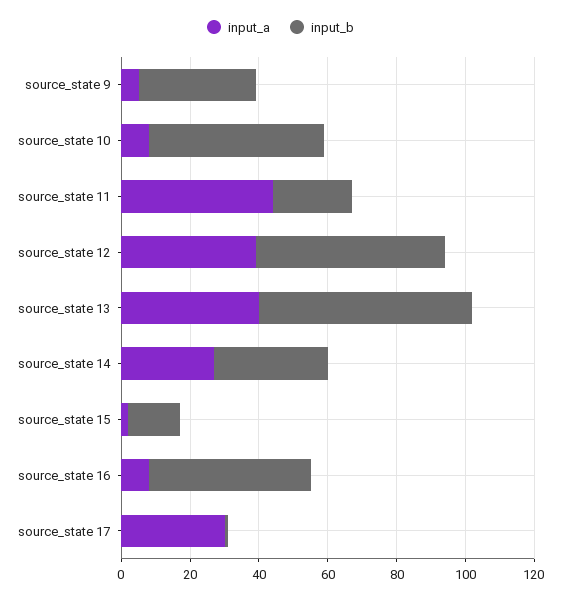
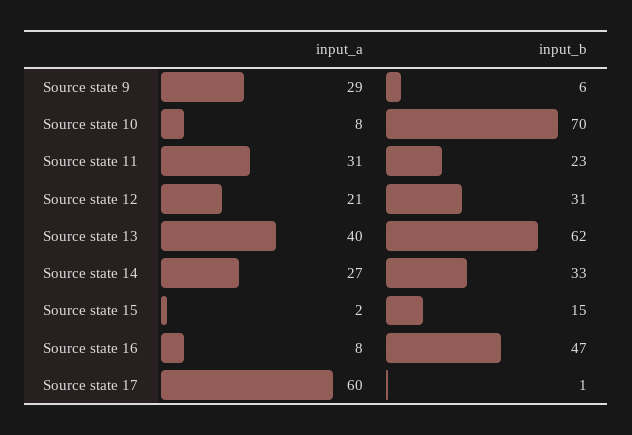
  {
    "input_a": {
-     "source_state 9": 5,
+     "source_state 9": 29,
      "source_state 10": 8,
-     "source_state 11": 45,
+     "source_state 11": 31,
-     "source_state 12": 40,
+     "source_state 12": 21,
      "source_state 13": 40,
      "source_state 14": 27,
      "source_state 15": 2,
      "source_state 16": 8,
-     "source_state 17": 30
+     "source_state 17": 60
    },
    "input_b": {
-     "source_state 9": 35,
+     "source_state 9": 6,
-     "source_state 10": 50,
+     "source_state 10": 70,
      "source_state 11": 23,
-     "source_state 12": 55,
+     "source_state 12": 31,
      "source_state 13": 62,
      "source_state 14": 33,
      "source_state 15": 15,
      "source_state 16": 47,
      "source_state 17": 1
    }
  }

